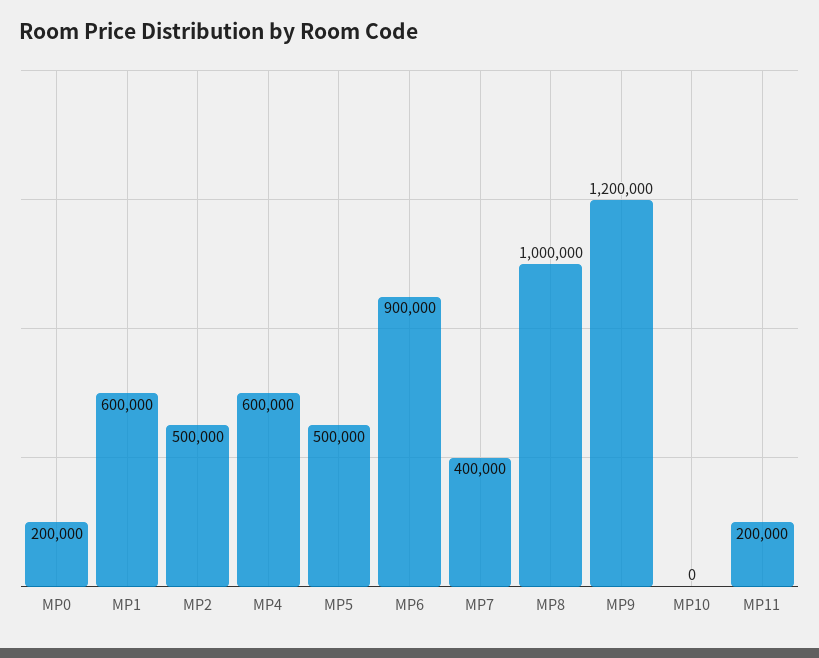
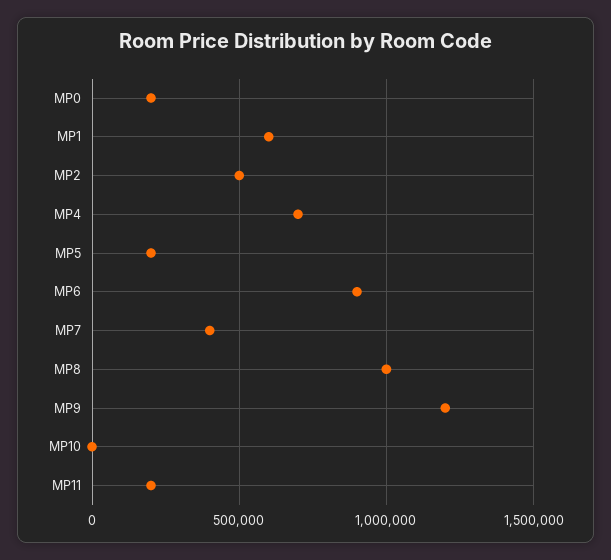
  {
    "MP0": 200000,
    "MP1": 600000,
    "MP2": 500000,
-   "MP4": 600000,
+   "MP4": 700000,
-   "MP5": 500000,
+   "MP5": 200000,
    "MP6": 900000,
    "MP7": 400000,
    "MP8": 1000000,
    "MP9": 1200000,
    "MP10": 0,
    "MP11": 200000
  }

